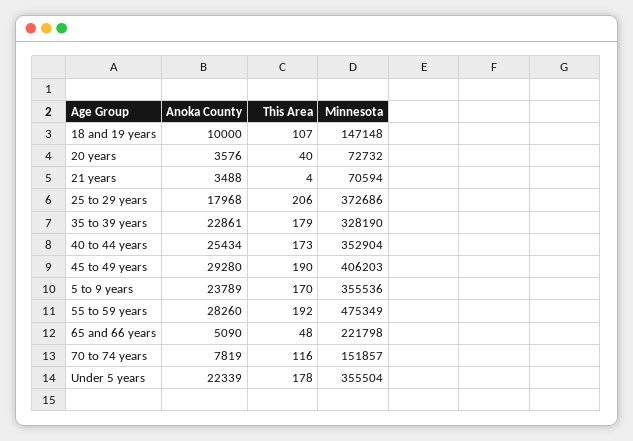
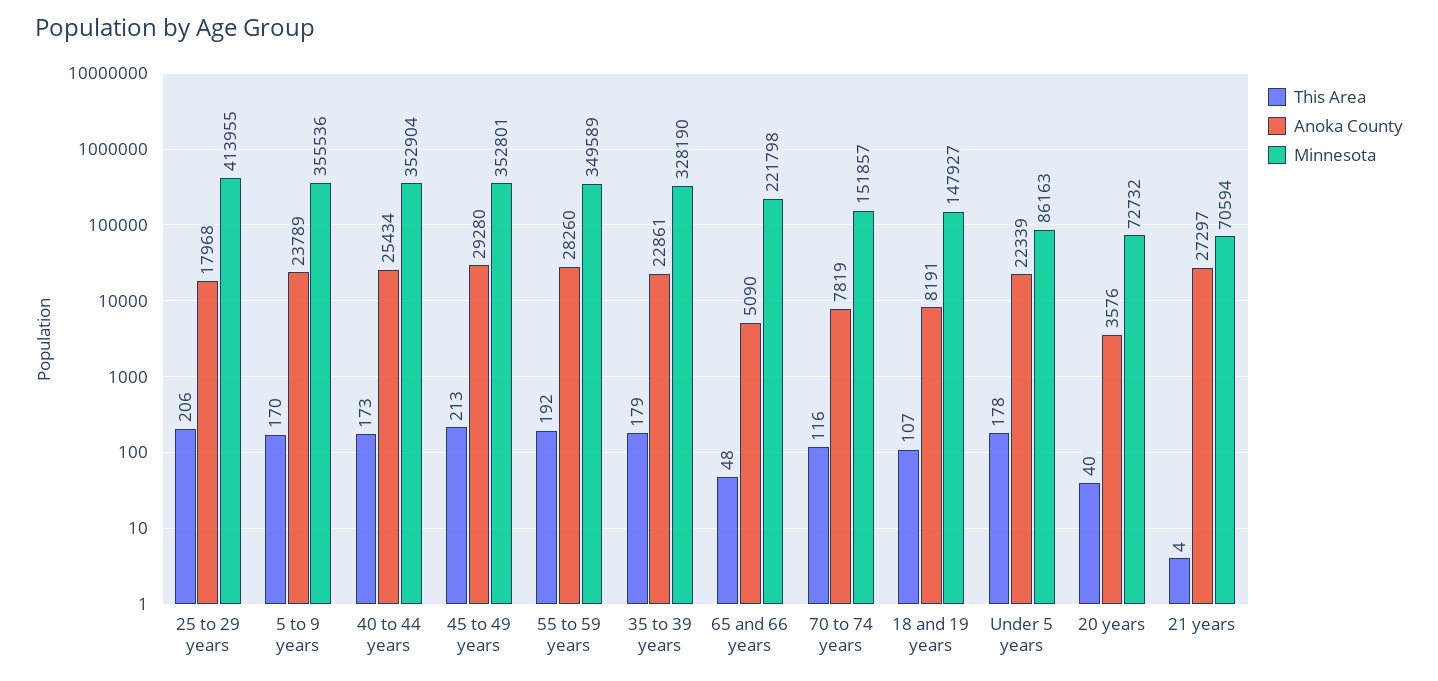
  {
    "Anoka County": {
-     "18 and 19 years": 10000,
+     "18 and 19 years": 8191,
      "20 years": 3576,
-     "21 years": 3488,
+     "21 years": 27297,
      "25 to 29 years": 17968,
      "35 to 39 years": 22861,
      "40 to 44 years": 25434,
      "45 to 49 years": 29280,
      "5 to 9 years": 23789,
      "55 to 59 years": 28260,
      "65 and 66 years": 5090,
      "70 to 74 years": 7819,
      "Under 5 years": 22339
    },
    "This Area": {
      "18 and 19 years": 107,
      "20 years": 40,
      "21 years": 4,
      "25 to 29 years": 206,
      "35 to 39 years": 179,
      "40 to 44 years": 173,
-     "45 to 49 years": 190,
+     "45 to 49 years": 213,
      "5 to 9 years": 170,
      "55 to 59 years": 192,
      "65 and 66 years": 48,
      "70 to 74 years": 116,
      "Under 5 years": 178
    },
    "Minnesota": {
-     "18 and 19 years": 147148,
+     "18 and 19 years": 147927,
      "20 years": 72732,
      "21 years": 70594,
-     "25 to 29 years": 372686,
+     "25 to 29 years": 413955,
      "35 to 39 years": 328190,
      "40 to 44 years": 352904,
-     "45 to 49 years": 406203,
+     "45 to 49 years": 352801,
      "5 to 9 years": 355536,
-     "55 to 59 years": 475349,
+     "55 to 59 years": 349589,
      "65 and 66 years": 221798,
      "70 to 74 years": 151857,
-     "Under 5 years": 355504
+     "Under 5 years": 86163
    }
  }

